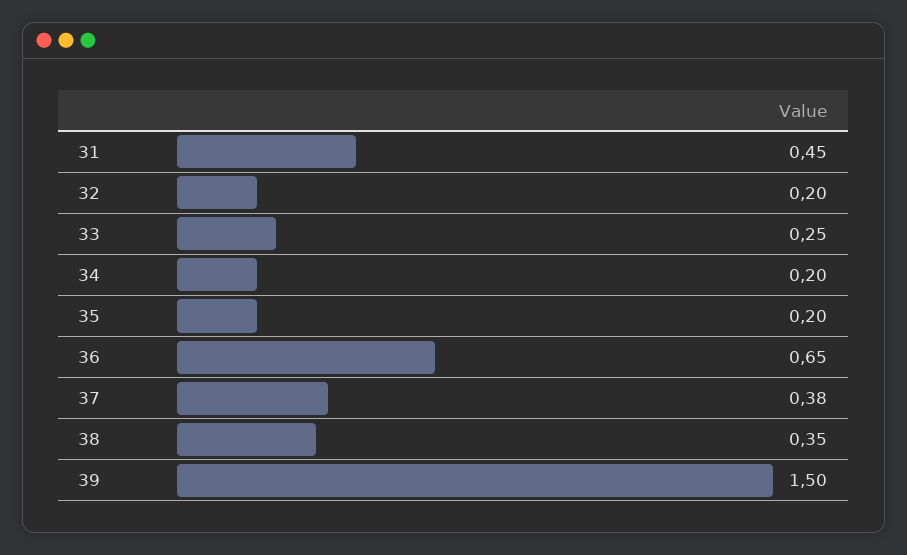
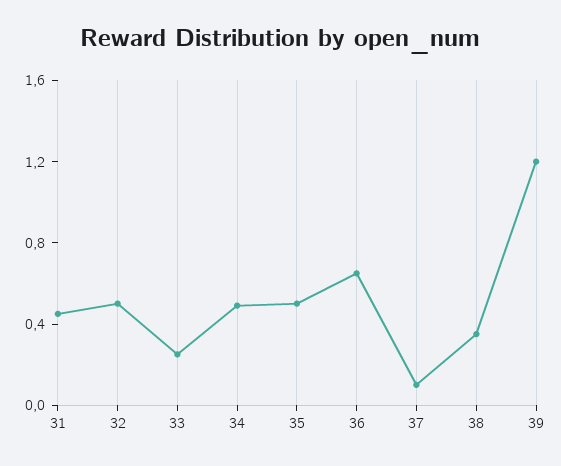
  {
    "31": 0.45,
-   "32": 0.2,
+   "32": 0.5,
    "33": 0.25,
-   "34": 0.2,
+   "34": 0.5,
-   "35": 0.2,
+   "35": 0.5,
    "36": 0.65,
-   "37": 0.38,
+   "37": 0.1,
    "38": 0.35,
-   "39": 1.5
+   "39": 1.2
  }

